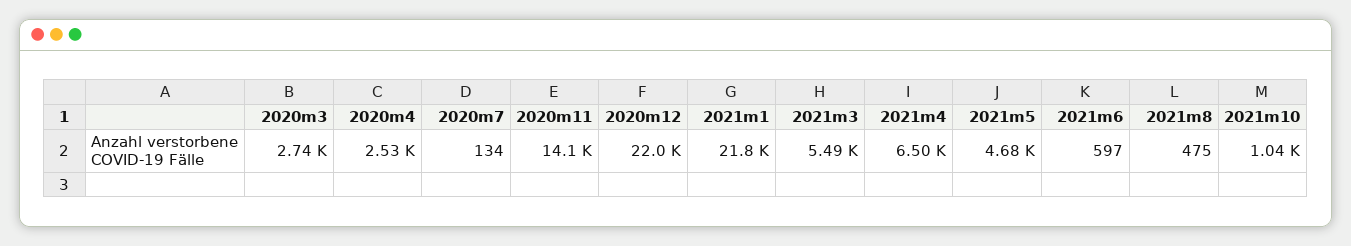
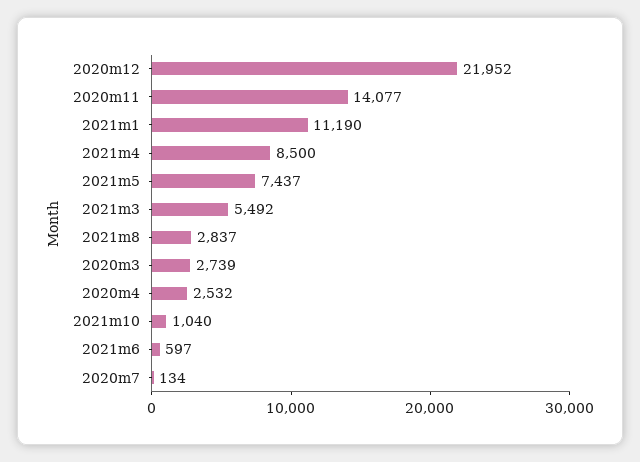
  {
    "2020m3": 2739,
    "2020m4": 2532,
    "2020m7": 134,
    "2020m11": 14077,
    "2020m12": 21952,
-   "2021m1": 21800,
+   "2021m1": 11190,
    "2021m3": 5492,
-   "2021m4": 6500,
+   "2021m4": 8500,
-   "2021m5": 4680,
+   "2021m5": 7437,
    "2021m6": 597,
-   "2021m8": 475,
+   "2021m8": 2837,
    "2021m10": 1040
  }

